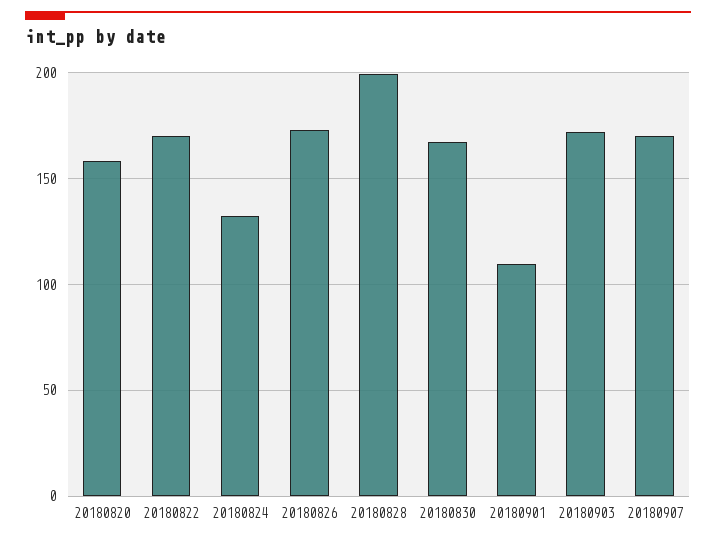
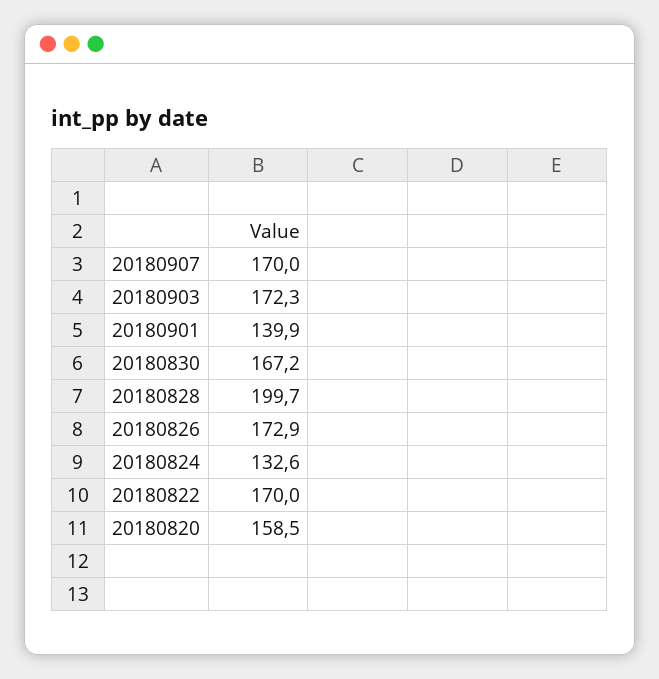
  {
    "20180820": 158.5,
    "20180822": 170,
    "20180824": 132.6,
    "20180826": 172.9,
    "20180828": 199.7,
    "20180830": 167.2,
-   "20180901": 110,
+   "20180901": 139.9,
    "20180903": 172.3,
    "20180907": 170
  }

